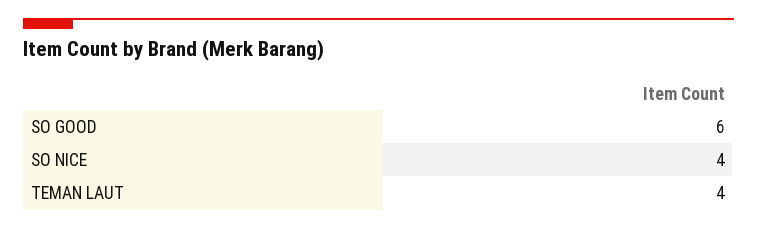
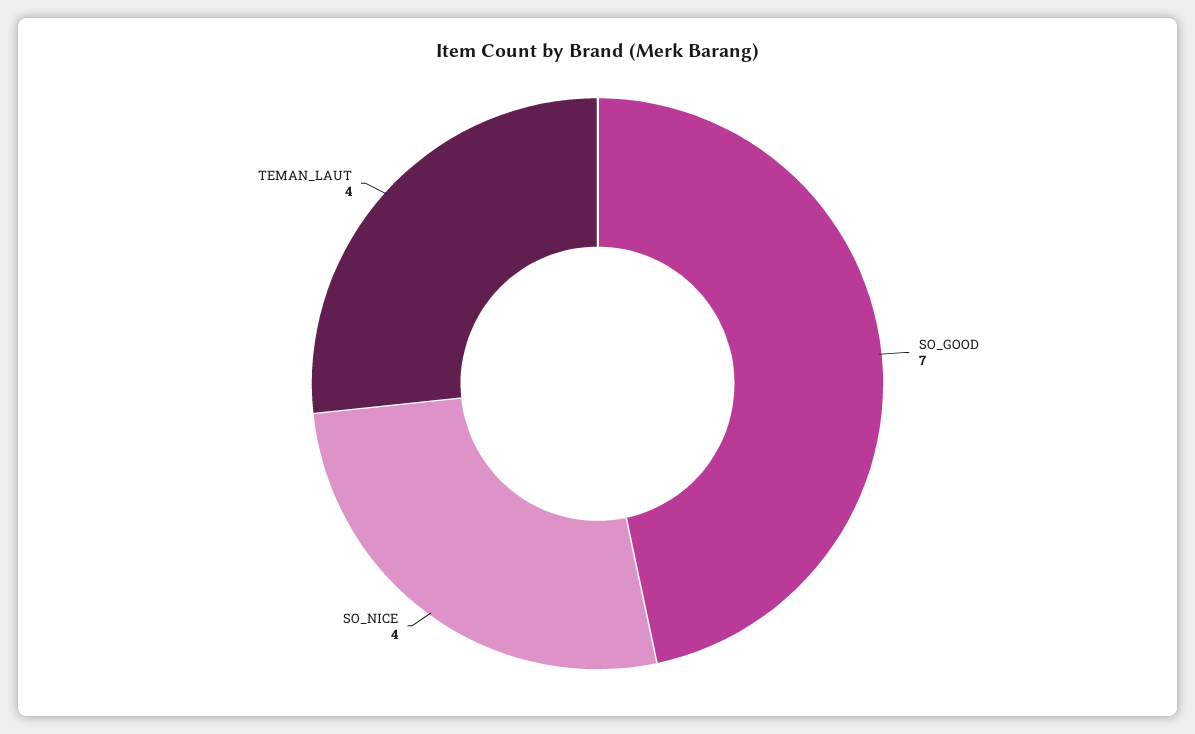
  {
-   "SO GOOD": 6,
+   "SO GOOD": 7,
    "SO NICE": 4,
    "TEMAN LAUT": 4
  }

